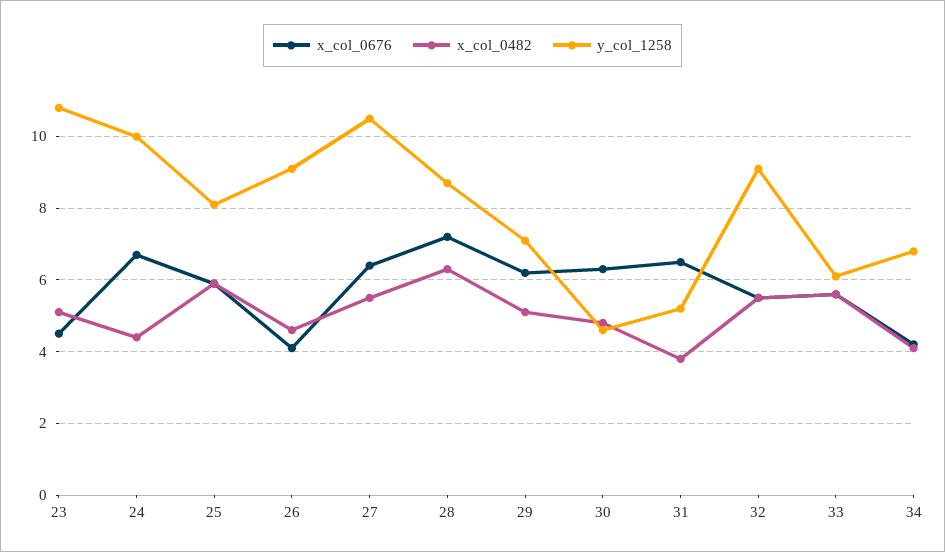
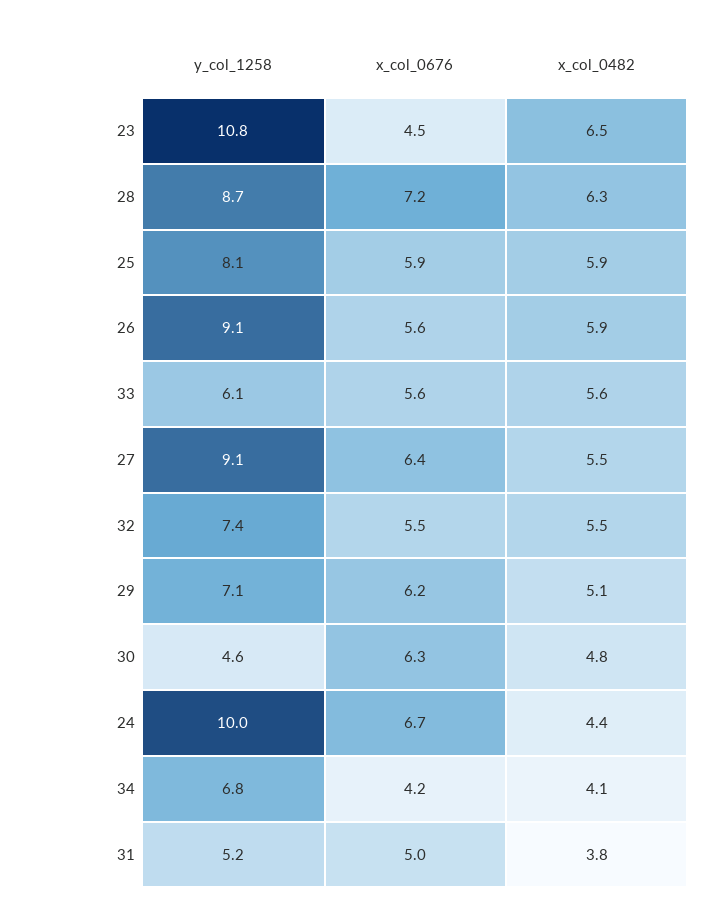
  {
    "x_col_0676": {
      "23": 4.5,
      "24": 6.7,
      "25": 5.9,
-     "26": 4,
+     "26": 5.6,
      "27": 6.4,
      "28": 7.2,
      "29": 6.2,
      "30": 6.3,
-     "31": 6.5,
+     "31": 5,
      "32": 5.5,
      "33": 5.6,
      "34": 4.2
    },
    "x_col_0482": {
-     "23": 5,
+     "23": 6.5,
      "24": 4.4,
      "25": 5.9,
-     "26": 4.5,
+     "26": 5.9,
      "27": 5.5,
      "28": 6.3,
      "29": 5.1,
      "30": 4.8,
      "31": 3.8,
      "32": 5.5,
      "33": 5.6,
      "34": 4.1
    },
    "y_col_1258": {
      "23": 10.8,
      "24": 10,
      "25": 8.1,
      "26": 9.1,
-     "27": 10.5,
+     "27": 9.1,
      "28": 8.7,
      "29": 7.1,
      "30": 4.6,
      "31": 5.2,
-     "32": 9,
+     "32": 7.4,
      "33": 6.1,
      "34": 6.8
    }
  }

